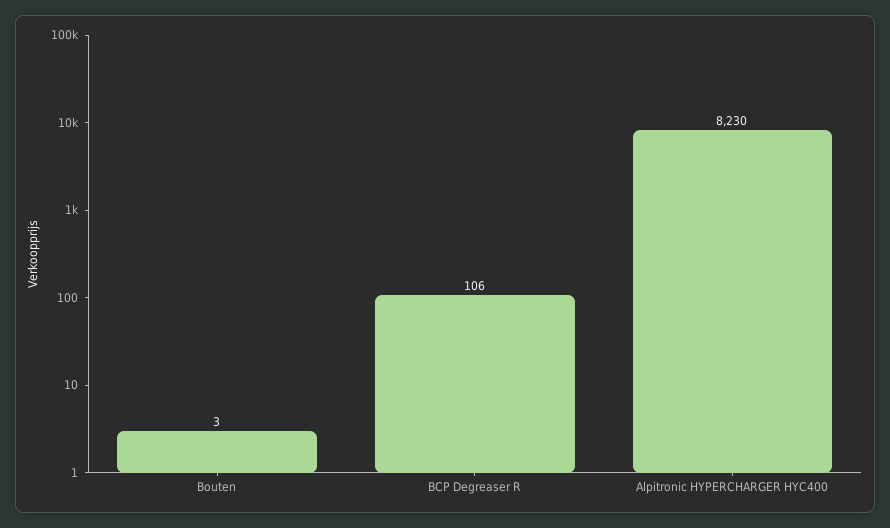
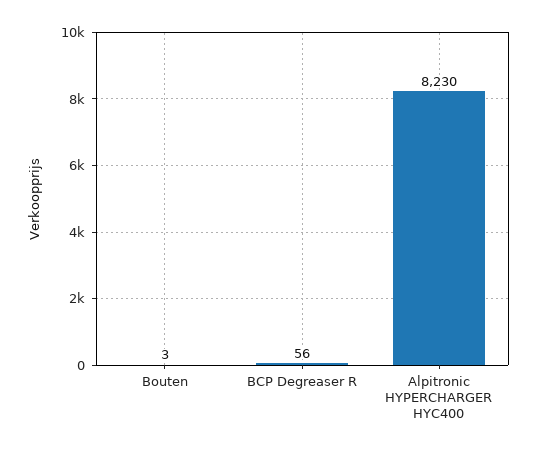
  {
    "Bouten": 3,
-   "BCP Degreaser R": 106,
+   "BCP Degreaser R": 56,
    "Alpitronic HYPERCHARGER HYC400": 8230
  }

